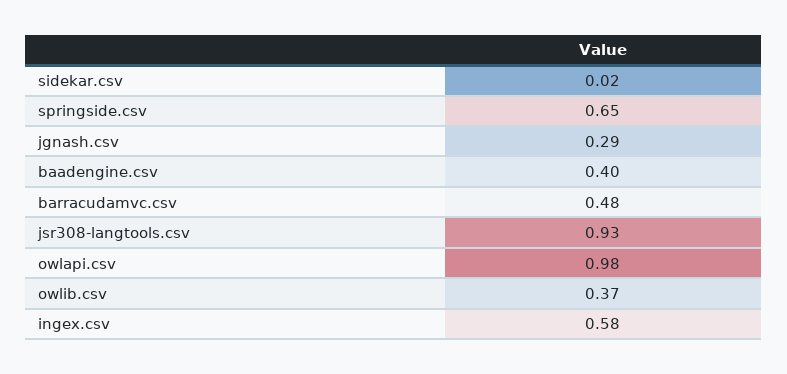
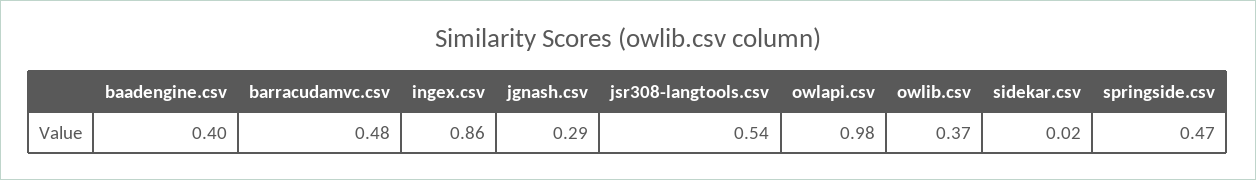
  {
    "sidekar.csv": 0.02,
-   "springside.csv": 0.65,
+   "springside.csv": 0.47,
    "jgnash.csv": 0.29,
    "baadengine.csv": 0.4,
    "barracudamvc.csv": 0.48,
-   "jsr308-langtools.csv": 0.93,
+   "jsr308-langtools.csv": 0.54,
    "owlapi.csv": 0.98,
    "owlib.csv": 0.37,
-   "ingex.csv": 0.58
+   "ingex.csv": 0.86
  }

